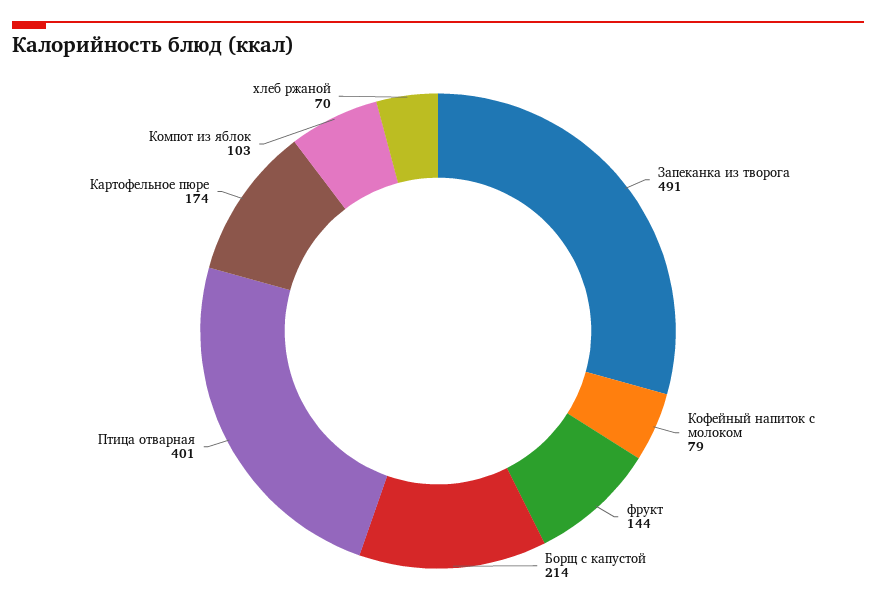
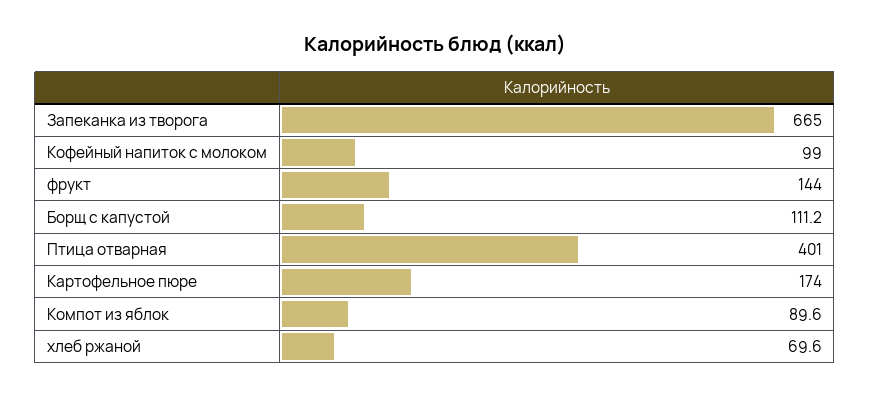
  {
-   "Запеканка из творога": 491,
+   "Запеканка из творога": 665,
-   "Кофейный напиток с молоком": 79,
+   "Кофейный напиток с молоком": 99,
    "фрукт": 144,
-   "Борщ с капустой": 214,
+   "Борщ с капустой": 111.2,
    "Птица отварная": 401,
    "Картофельное пюре": 174,
-   "Компот из яблок": 103,
+   "Компот из яблок": 89.6,
    "хлеб ржаной": 69.6
  }

